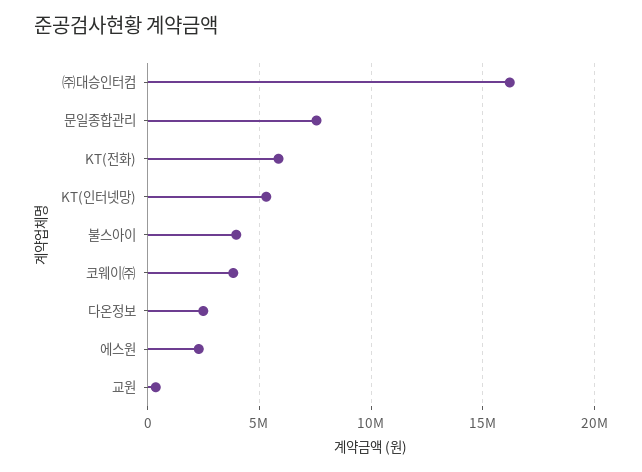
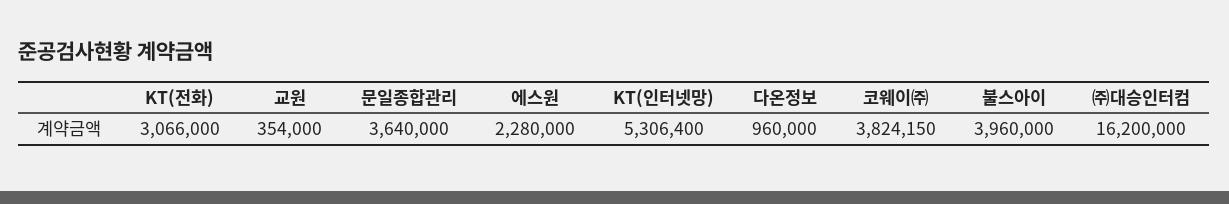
  {
    "㈜대승인터컴": 16200000,
-   "문일종합관리": 7500000,
+   "문일종합관리": 3640000,
-   "KT(전화)": 6000000,
+   "KT(전화)": 3066000,
    "KT(인터넷망)": 5306400,
    "불스아이": 3960000,
    "코웨이㈜": 3824150,
-   "다온정보": 2500000,
+   "다온정보": 960000,
    "에스원": 2280000,
    "교원": 354000
  }

